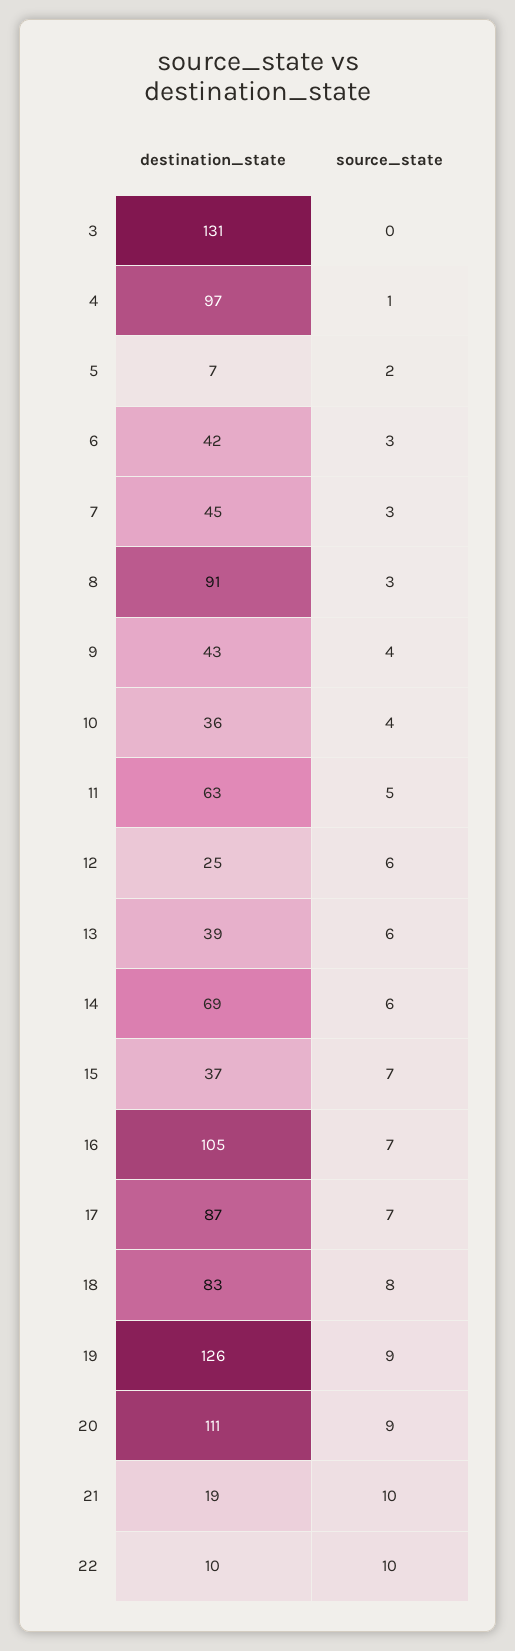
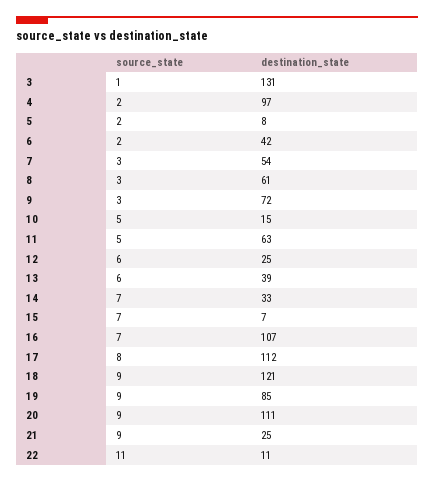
  {
    "destination_state": {
      "3": 131,
      "4": 97,
-     "5": 7,
+     "5": 8,
      "6": 42,
-     "7": 45,
+     "7": 54,
-     "8": 91,
+     "8": 61,
-     "9": 43,
+     "9": 72,
-     "10": 36,
+     "10": 15,
      "11": 63,
      "12": 25,
      "13": 39,
-     "14": 69,
+     "14": 33,
-     "15": 37,
+     "15": 7,
-     "16": 105,
+     "16": 107,
-     "17": 87,
+     "17": 112,
-     "18": 83,
+     "18": 121,
-     "19": 126,
+     "19": 85,
      "20": 111,
-     "21": 19,
+     "21": 25,
-     "22": 10
+     "22": 11
    },
    "source_state": {
-     "3": 0,
+     "3": 1,
-     "4": 1,
+     "4": 2,
      "5": 2,
-     "6": 3,
+     "6": 2,
      "7": 3,
      "8": 3,
-     "9": 4,
+     "9": 3,
-     "10": 4,
+     "10": 5,
      "11": 5,
      "12": 6,
      "13": 6,
-     "14": 6,
+     "14": 7,
      "15": 7,
      "16": 7,
-     "17": 7,
+     "17": 8,
-     "18": 8,
+     "18": 9,
      "19": 9,
      "20": 9,
-     "21": 10,
+     "21": 9,
-     "22": 10
+     "22": 11
    }
  }

